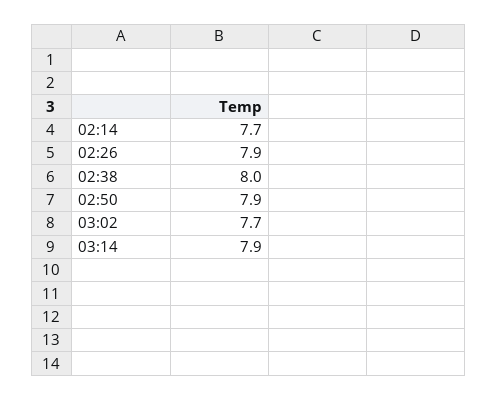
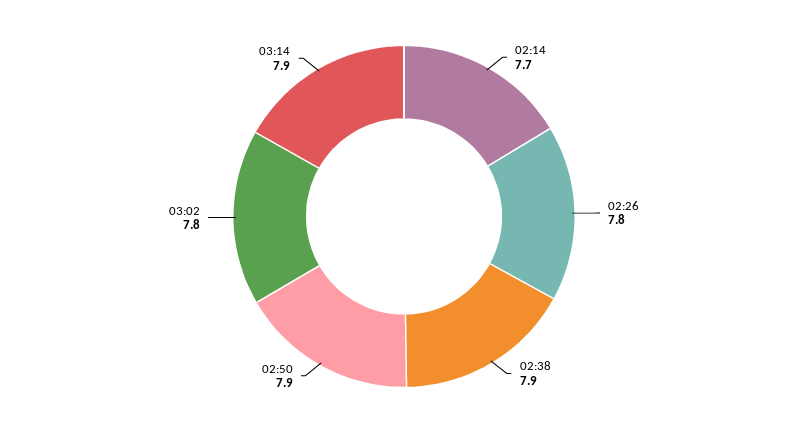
  {
    "02:14": 7.7,
-   "02:26": 7.9,
+   "02:26": 7.8,
-   "02:38": 8,
+   "02:38": 7.9,
    "02:50": 7.9,
-   "03:02": 7.7,
+   "03:02": 7.8,
    "03:14": 7.9
  }

